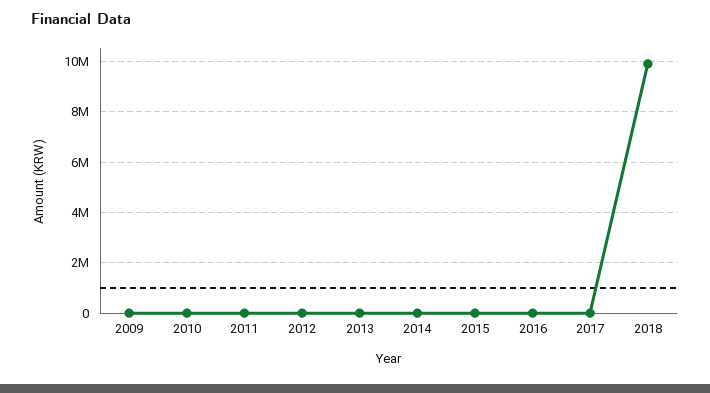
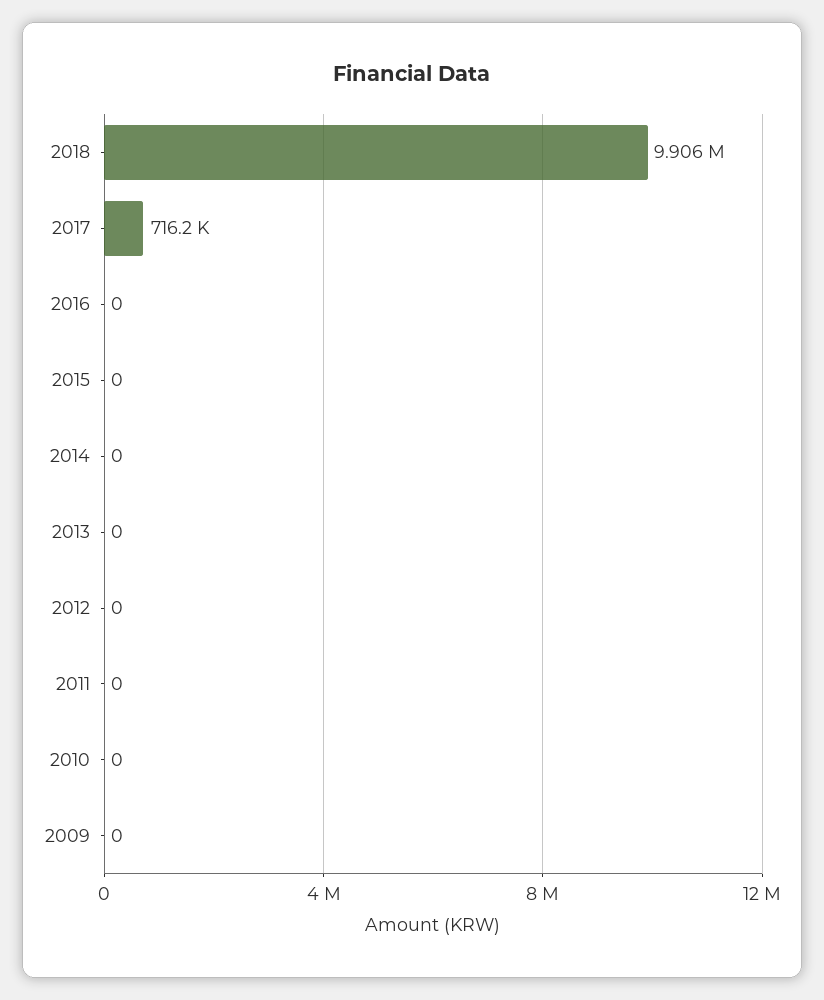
  {
    "2009": 0,
    "2010": 0,
    "2011": 0,
    "2012": 0,
    "2013": 0,
    "2014": 0,
    "2015": 0,
    "2016": 0,
-   "2017": 0,
+   "2017": 716200,
    "2018": 9906000
  }

